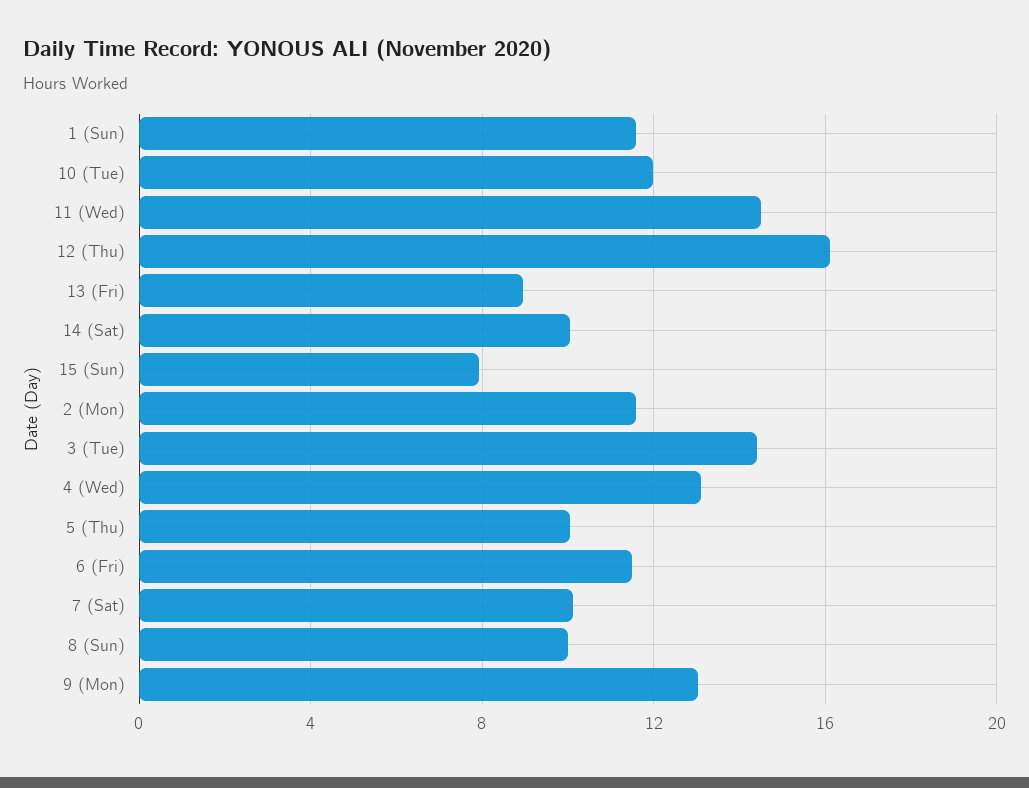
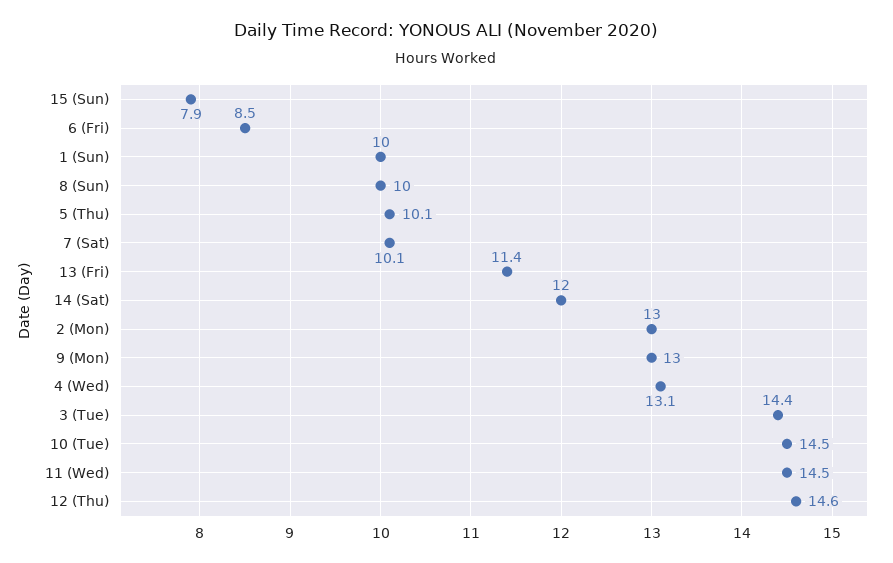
  {
-   "1 (Sun)": 11.5,
+   "1 (Sun)": 10,
-   "10 (Tue)": 12,
+   "10 (Tue)": 14.5,
    "11 (Wed)": 14.5,
-   "12 (Thu)": 16,
+   "12 (Thu)": 14.6,
-   "13 (Fri)": 9,
+   "13 (Fri)": 11.4,
-   "14 (Sat)": 10,
+   "14 (Sat)": 12,
    "15 (Sun)": 7.9,
-   "2 (Mon)": 11.5,
+   "2 (Mon)": 13,
    "3 (Tue)": 14.4,
    "4 (Wed)": 13.1,
    "5 (Thu)": 10.1,
-   "6 (Fri)": 11.5,
+   "6 (Fri)": 8.5,
    "7 (Sat)": 10.1,
    "8 (Sun)": 10,
    "9 (Mon)": 13
  }

